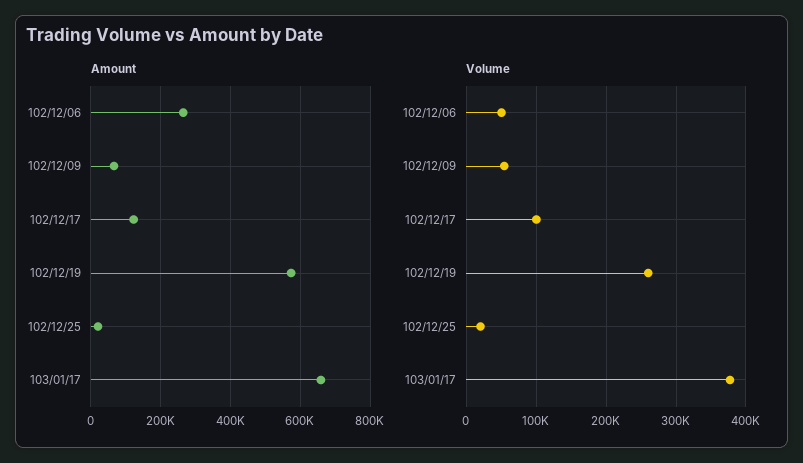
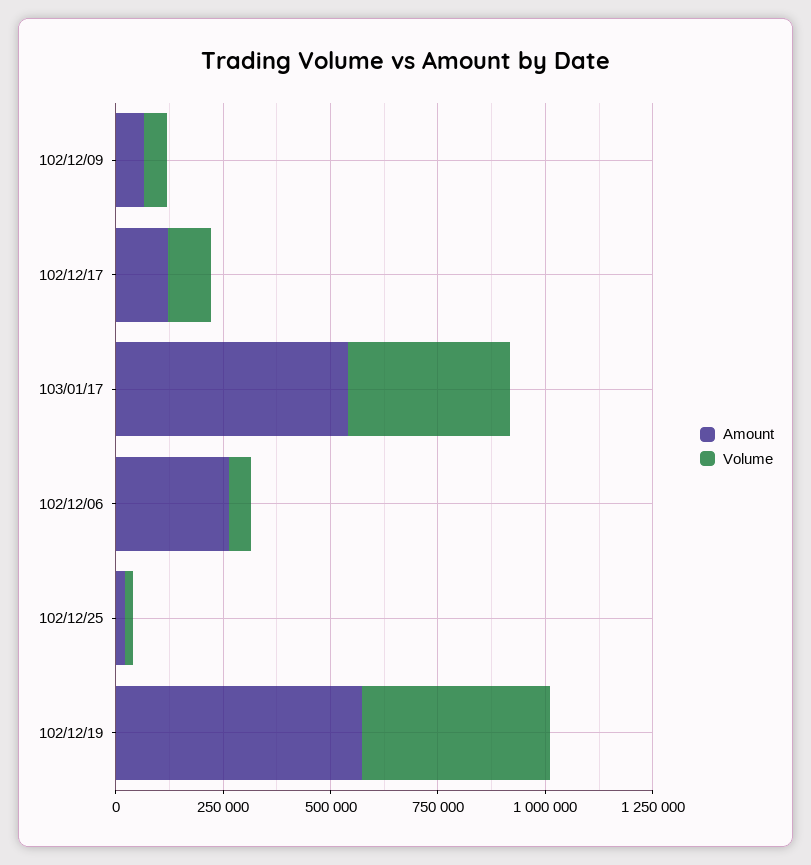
  {
    "Amount": {
      "102/12/06": 260000,
      "102/12/09": 60000,
      "102/12/17": 120000,
      "102/12/19": 580000,
      "102/12/25": 20000,
-     "103/01/17": 660000
+     "103/01/17": 550000
    },
    "Volume": {
      "102/12/06": 50000,
      "102/12/09": 50000,
      "102/12/17": 100000,
-     "102/12/19": 260000,
+     "102/12/19": 450000,
      "102/12/25": 20000,
      "103/01/17": 380000
    }
  }

